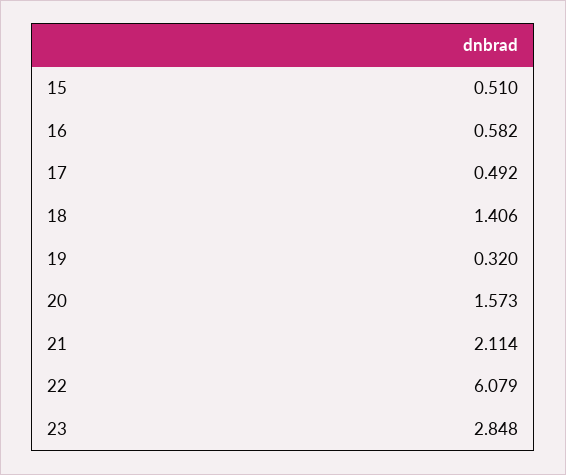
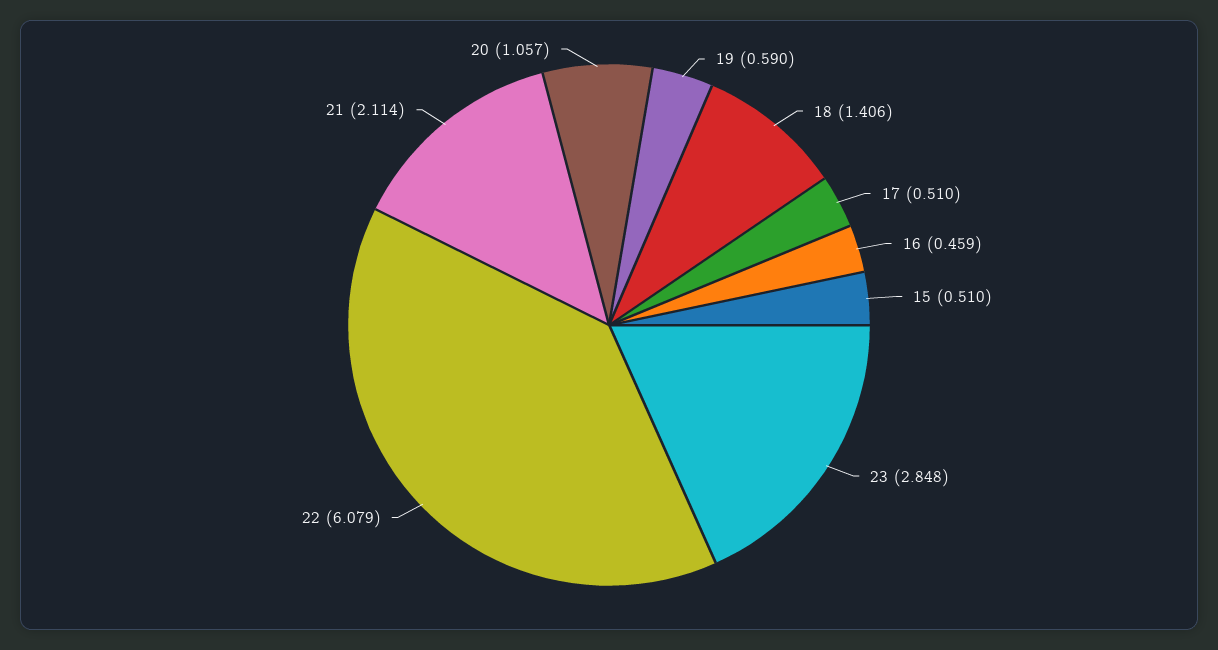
  {
    "15": 0.51,
-   "16": 0.582,
+   "16": 0.459,
-   "17": 0.492,
+   "17": 0.51,
    "18": 1.406,
-   "19": 0.32,
+   "19": 0.59,
-   "20": 1.573,
+   "20": 1.057,
    "21": 2.114,
    "22": 6.079,
    "23": 2.848
  }

